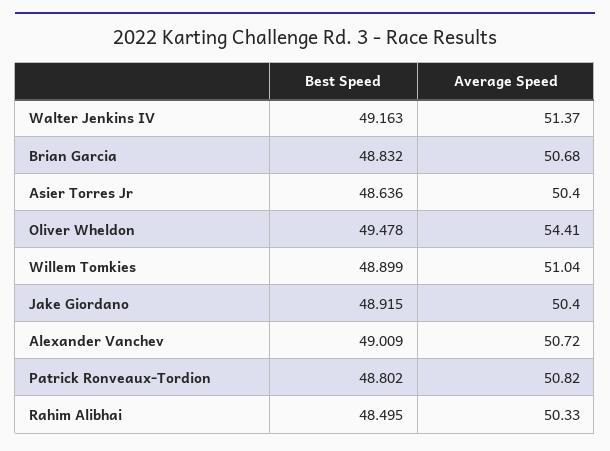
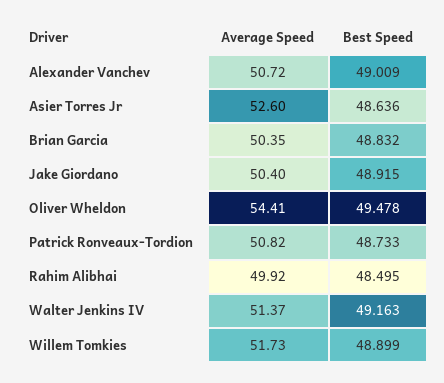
  {
    "Best Speed": {
      "Walter Jenkins IV": 49.163,
      "Brian Garcia": 48.832,
      "Asier Torres Jr": 48.636,
      "Oliver Wheldon": 49.478,
      "Willem Tomkies": 48.899,
      "Jake Giordano": 48.915,
      "Alexander Vanchev": 49.009,
-     "Patrick Ronveaux-Tordion": 48.802,
+     "Patrick Ronveaux-Tordion": 48.733,
      "Rahim Alibhai": 48.495
    },
    "Average Speed": {
      "Walter Jenkins IV": 51.37,
-     "Brian Garcia": 50.68,
+     "Brian Garcia": 50.35,
-     "Asier Torres Jr": 50.4,
+     "Asier Torres Jr": 52.6,
      "Oliver Wheldon": 54.41,
-     "Willem Tomkies": 51.04,
+     "Willem Tomkies": 51.73,
      "Jake Giordano": 50.4,
      "Alexander Vanchev": 50.72,
      "Patrick Ronveaux-Tordion": 50.82,
-     "Rahim Alibhai": 50.33
+     "Rahim Alibhai": 49.92
    }
  }

